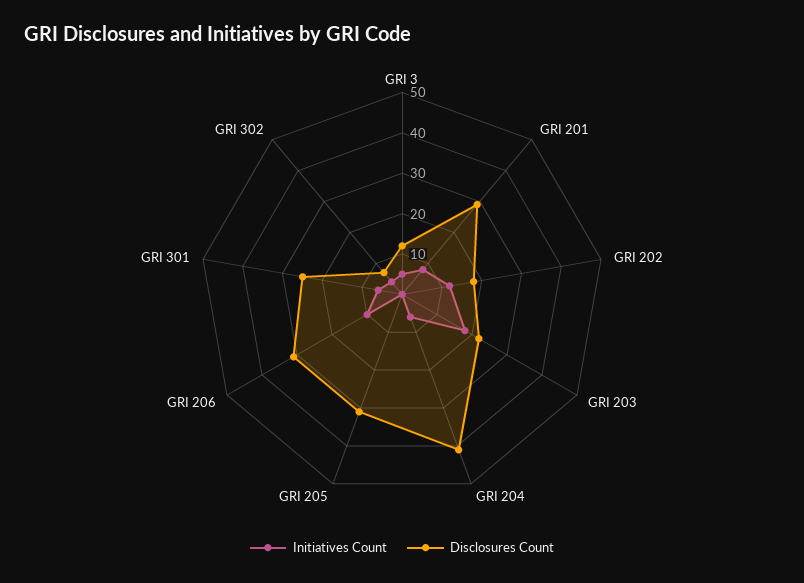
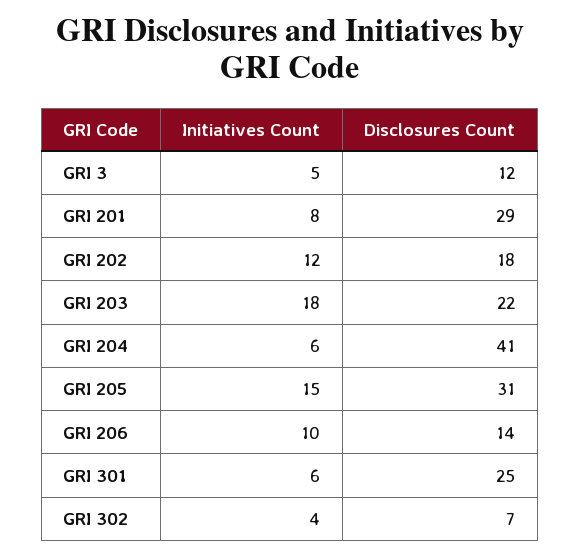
  {
    "Initiatives Count": {
      "GRI 3": 5,
      "GRI 201": 8,
      "GRI 202": 12,
      "GRI 203": 18,
      "GRI 204": 6,
-     "GRI 205": 0,
+     "GRI 205": 15,
      "GRI 206": 10,
      "GRI 301": 6,
      "GRI 302": 4
    },
    "Disclosures Count": {
      "GRI 3": 12,
      "GRI 201": 29,
      "GRI 202": 18,
      "GRI 203": 22,
      "GRI 204": 41,
      "GRI 205": 31,
-     "GRI 206": 30,
+     "GRI 206": 14,
      "GRI 301": 25,
      "GRI 302": 7
    }
  }

